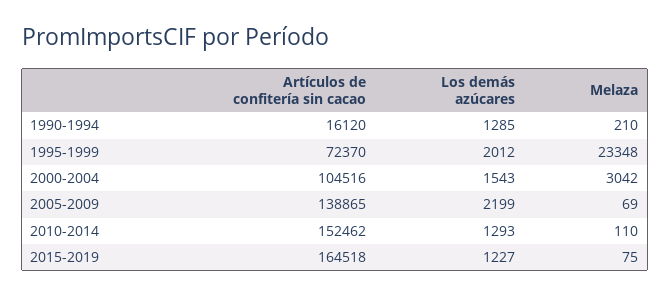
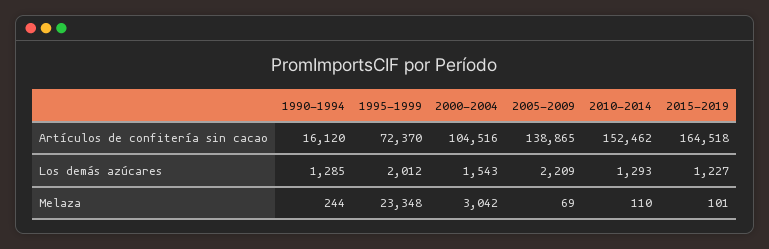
  {
    "Artículos de confitería sin cacao": {
      "1990-1994": 16120,
      "1995-1999": 72370,
      "2000-2004": 104516,
      "2005-2009": 138865,
      "2010-2014": 152462,
      "2015-2019": 164518
    },
    "Los demás azúcares": {
      "1990-1994": 1285,
      "1995-1999": 2012,
      "2000-2004": 1543,
-     "2005-2009": 2199,
+     "2005-2009": 2209,
      "2010-2014": 1293,
      "2015-2019": 1227
    },
    "Melaza": {
-     "1990-1994": 210,
+     "1990-1994": 244,
      "1995-1999": 23348,
      "2000-2004": 3042,
      "2005-2009": 69,
      "2010-2014": 110,
-     "2015-2019": 75
+     "2015-2019": 101
    }
  }

